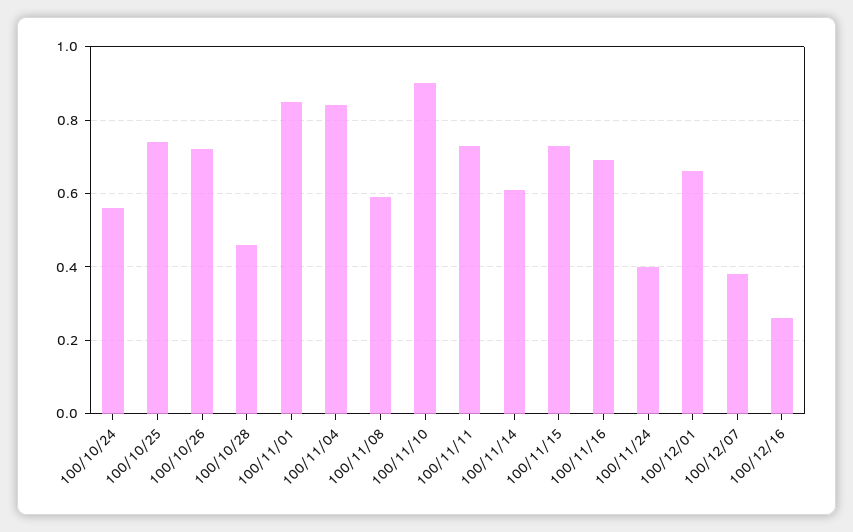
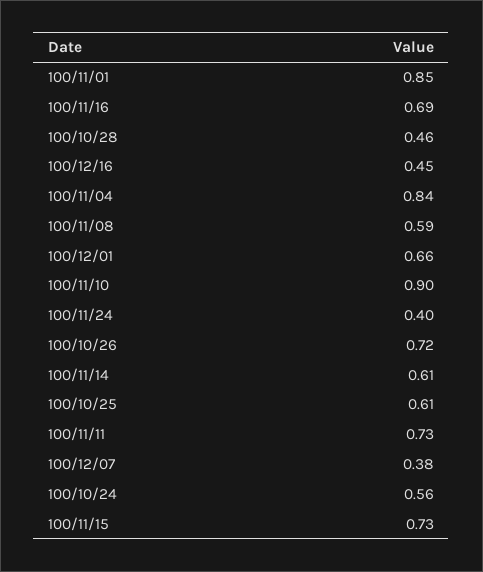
  {
    "100/10/24": 0.56,
-   "100/10/25": 0.75,
+   "100/10/25": 0.61,
    "100/10/26": 0.72,
    "100/10/28": 0.46,
    "100/11/01": 0.85,
    "100/11/04": 0.84,
    "100/11/08": 0.59,
    "100/11/10": 0.9,
    "100/11/11": 0.73,
    "100/11/14": 0.61,
    "100/11/15": 0.73,
    "100/11/16": 0.69,
    "100/11/24": 0.4,
    "100/12/01": 0.66,
    "100/12/07": 0.38,
-   "100/12/16": 0.25
+   "100/12/16": 0.45
  }

